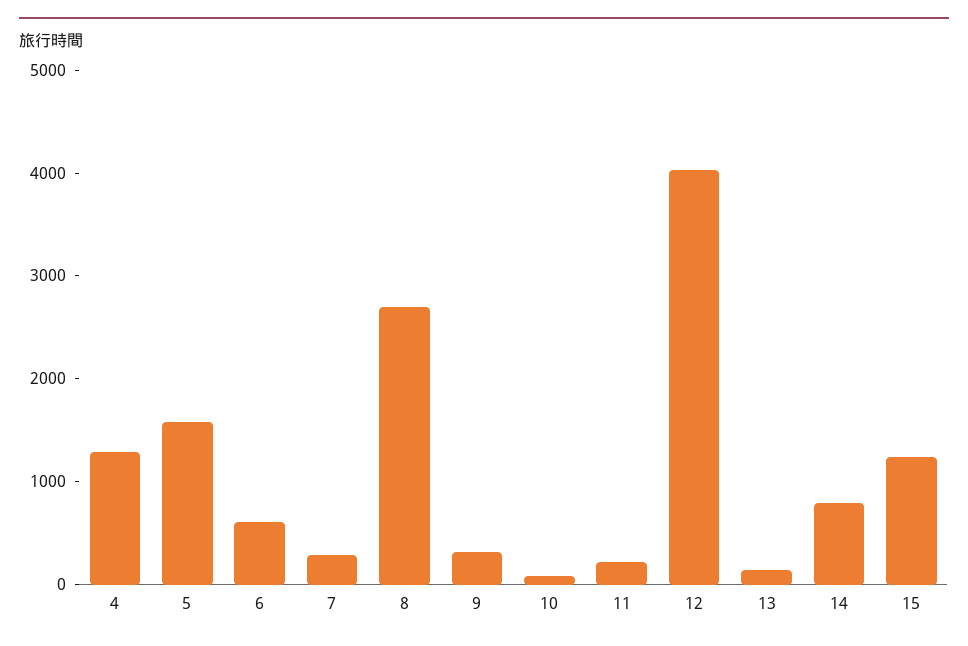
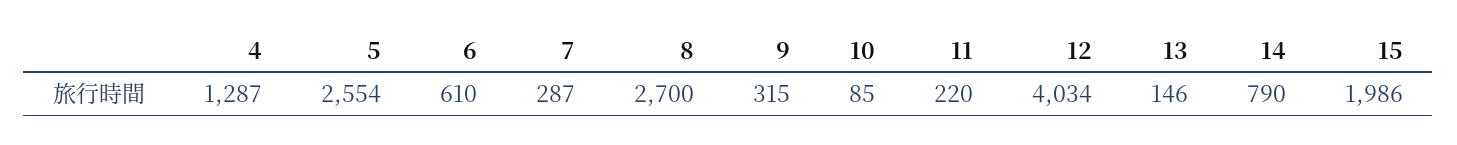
  {
    "4": 1287,
-   "5": 1600,
+   "5": 2554,
    "6": 610,
    "7": 287,
    "8": 2700,
    "9": 315,
    "10": 85,
    "11": 220,
    "12": 4034,
    "13": 146,
    "14": 790,
-   "15": 1200
+   "15": 1986
  }

